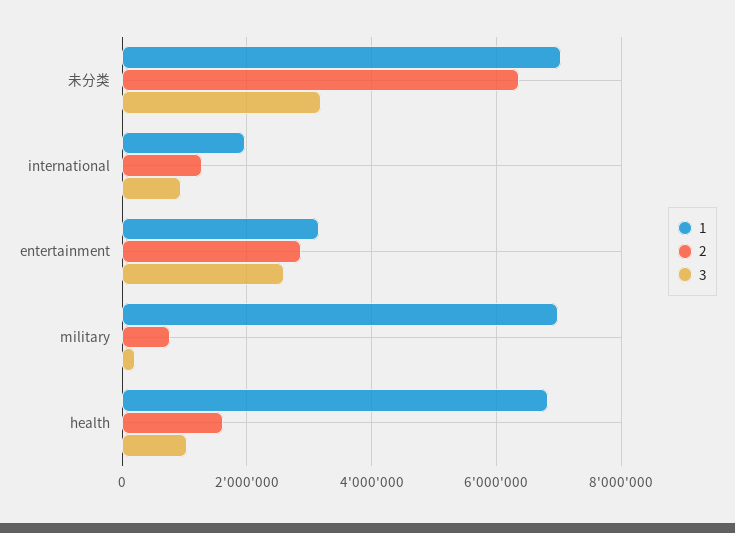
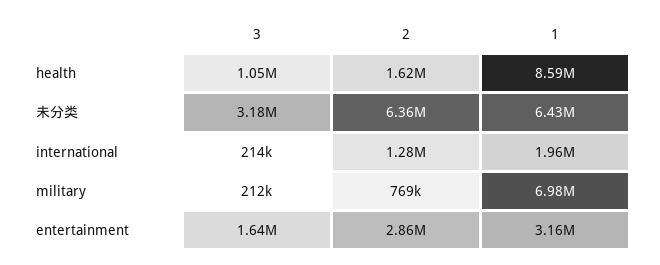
  {
    "1": {
-     "未分类": 7000000,
+     "未分类": 6430000,
      "international": 1960000,
      "entertainment": 3160000,
      "military": 6980000,
-     "health": 6800000
+     "health": 8590000
    },
    "2": {
      "未分类": 6360000,
      "international": 1280000,
      "entertainment": 2860000,
      "military": 769000,
      "health": 1620000
    },
    "3": {
      "未分类": 3180000,
-     "international": 1000000,
+     "international": 214000,
-     "entertainment": 2600000,
+     "entertainment": 1640000,
      "military": 212000,
      "health": 1050000
    }
  }

